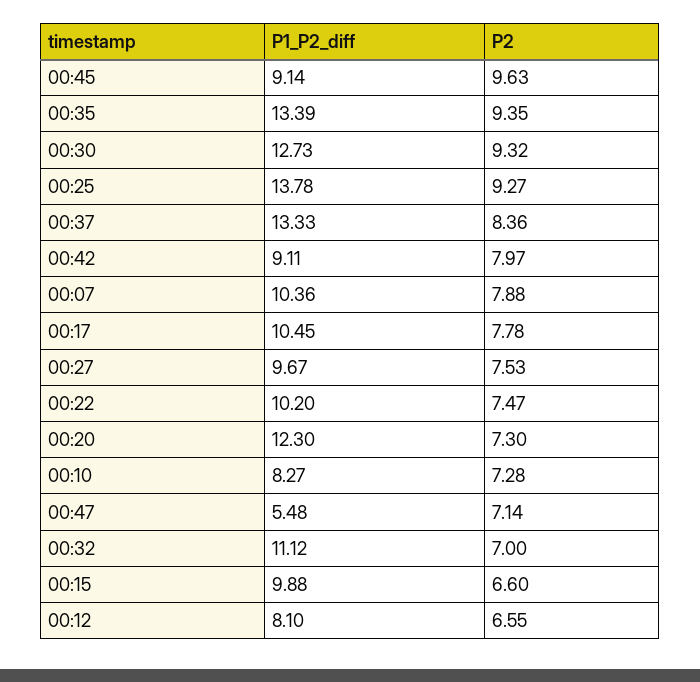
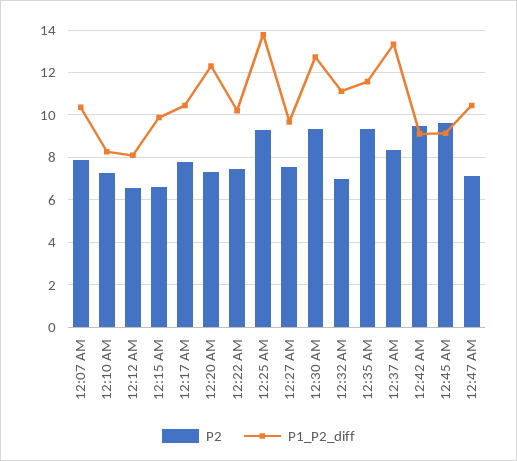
  {
    "P1_P2_diff": {
      "00:45": 9.14,
-     "00:35": 13.39,
+     "00:35": 11.5,
      "00:30": 12.73,
      "00:25": 13.78,
      "00:37": 13.33,
      "00:42": 9.11,
      "00:07": 10.36,
      "00:17": 10.45,
      "00:27": 9.67,
      "00:22": 10.2,
      "00:20": 12.3,
      "00:10": 8.27,
-     "00:47": 5.48,
+     "00:47": 10.5,
      "00:32": 11.12,
      "00:15": 9.88,
      "00:12": 8.1
    },
    "P2": {
      "00:45": 9.63,
      "00:35": 9.35,
      "00:30": 9.32,
      "00:25": 9.27,
      "00:37": 8.36,
-     "00:42": 7.97,
+     "00:42": 9.5,
      "00:07": 7.88,
      "00:17": 7.78,
      "00:27": 7.53,
      "00:22": 7.47,
      "00:20": 7.3,
      "00:10": 7.28,
      "00:47": 7.14,
      "00:32": 7,
      "00:15": 6.6,
      "00:12": 6.55
    }
  }

